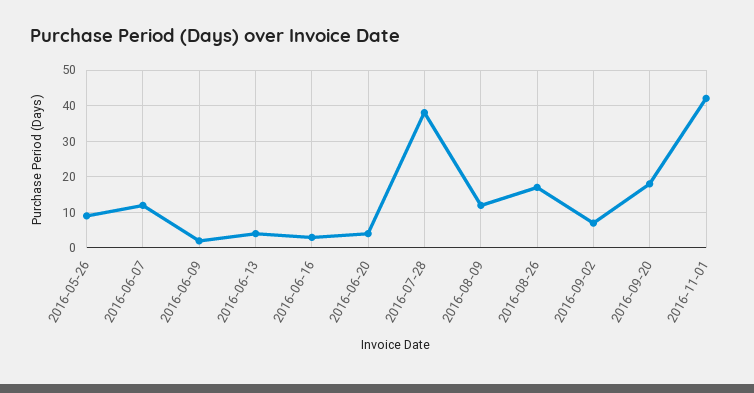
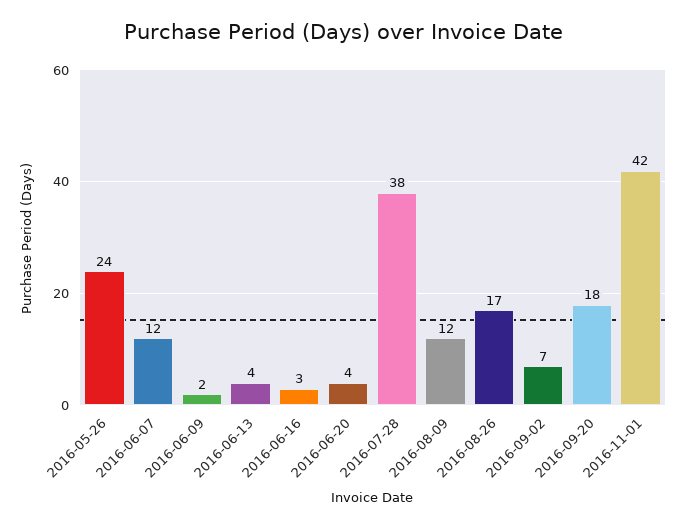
  {
-   "2016-05-26": 10,
+   "2016-05-26": 24,
    "2016-06-07": 12,
    "2016-06-09": 2,
    "2016-06-13": 4,
    "2016-06-16": 3,
    "2016-06-20": 4,
    "2016-07-28": 38,
    "2016-08-09": 12,
    "2016-08-26": 17,
    "2016-09-02": 7,
    "2016-09-20": 18,
    "2016-11-01": 42
  }

